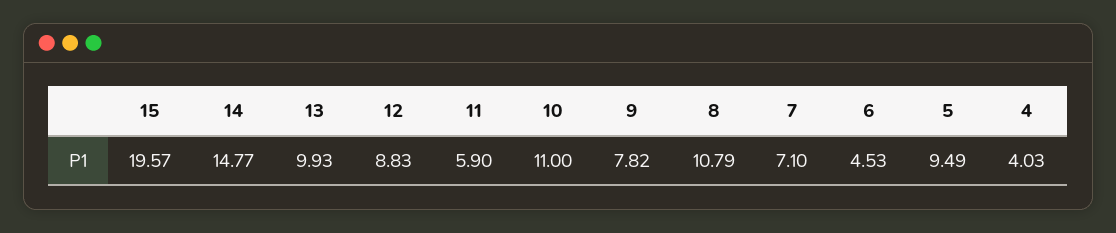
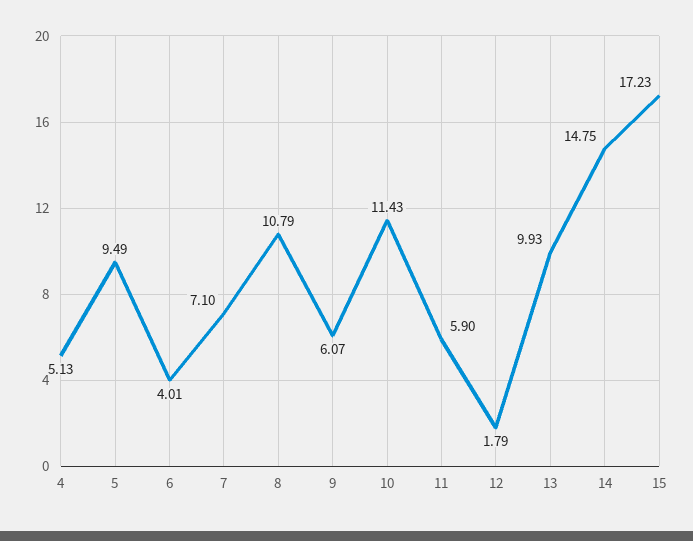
  {
-   "15": 19.57,
+   "15": 17.23,
-   "14": 14.77,
+   "14": 14.75,
    "13": 9.93,
-   "12": 8.83,
+   "12": 1.79,
    "11": 5.9,
-   "10": 11,
+   "10": 11.43,
-   "9": 7.82,
+   "9": 6.07,
    "8": 10.79,
    "7": 7.1,
-   "6": 4.53,
+   "6": 4.01,
    "5": 9.49,
-   "4": 4.03
+   "4": 5.13
  }

